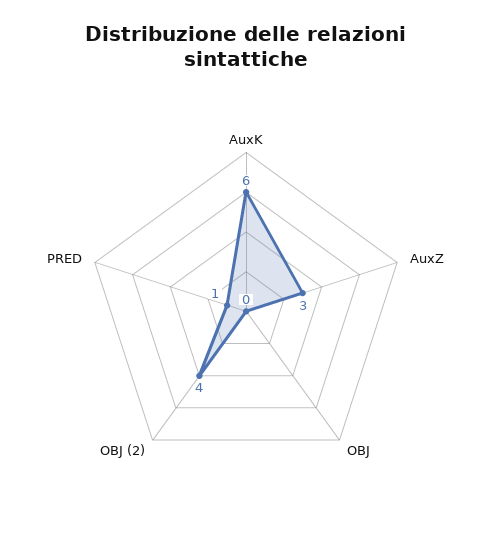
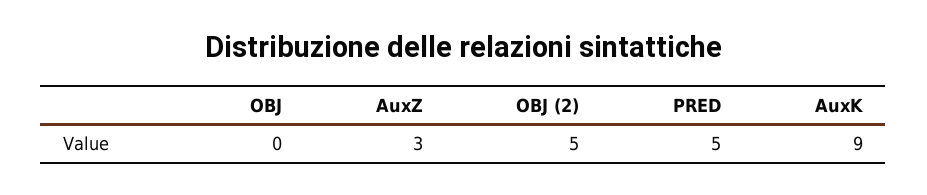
  {
-   "AuxK": 6,
+   "AuxK": 9,
    "AuxZ": 3,
    "OBJ": 0,
-   "OBJ (2)": 4,
+   "OBJ (2)": 5,
-   "PRED": 1
+   "PRED": 5
  }

